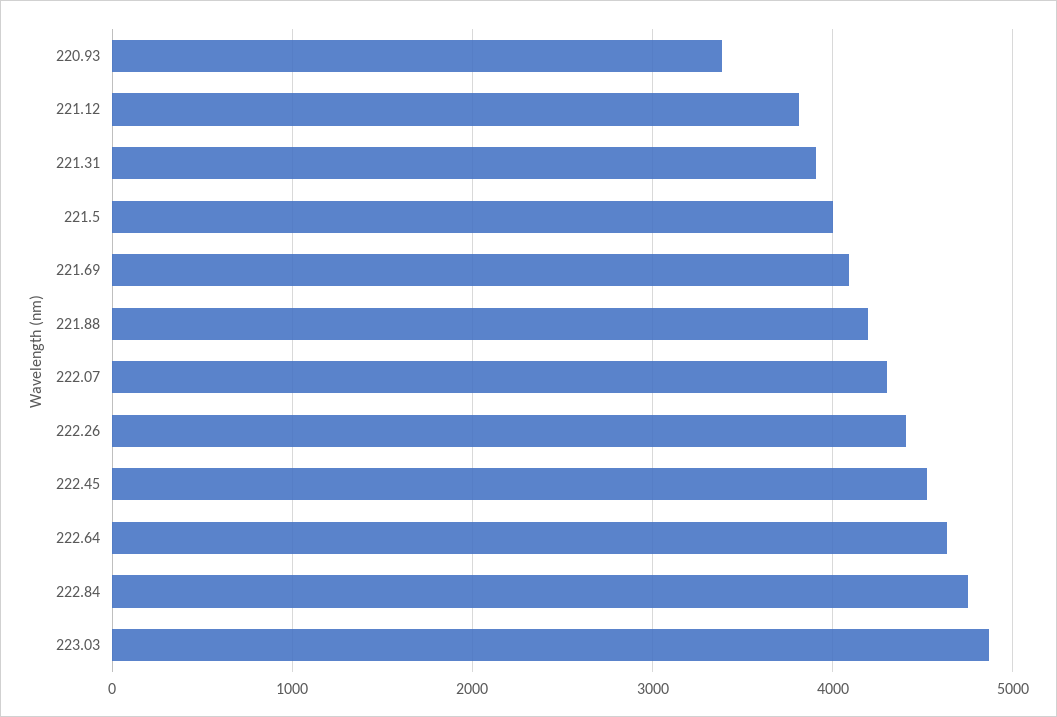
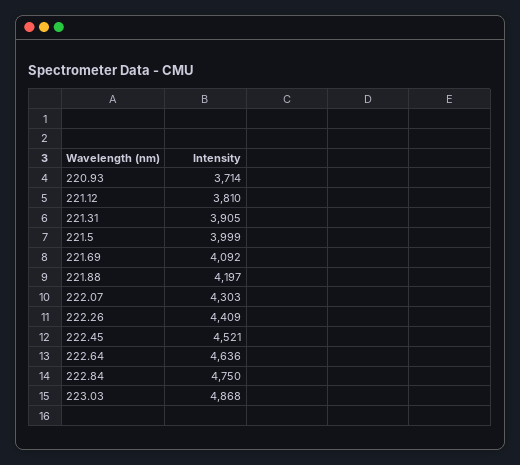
  {
-   "220.93": 3400,
+   "220.93": 3714,
    "221.12": 3810,
    "221.31": 3905,
    "221.5": 3999,
    "221.69": 4092,
    "221.88": 4197,
    "222.07": 4303,
    "222.26": 4409,
    "222.45": 4521,
    "222.64": 4636,
    "222.84": 4750,
    "223.03": 4868
  }

